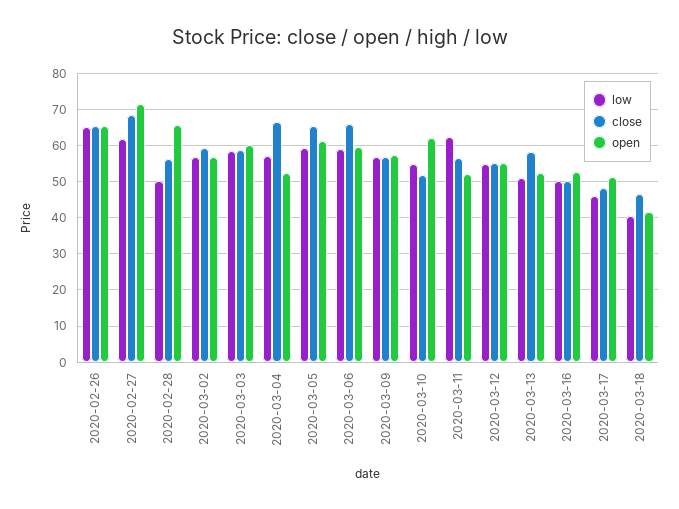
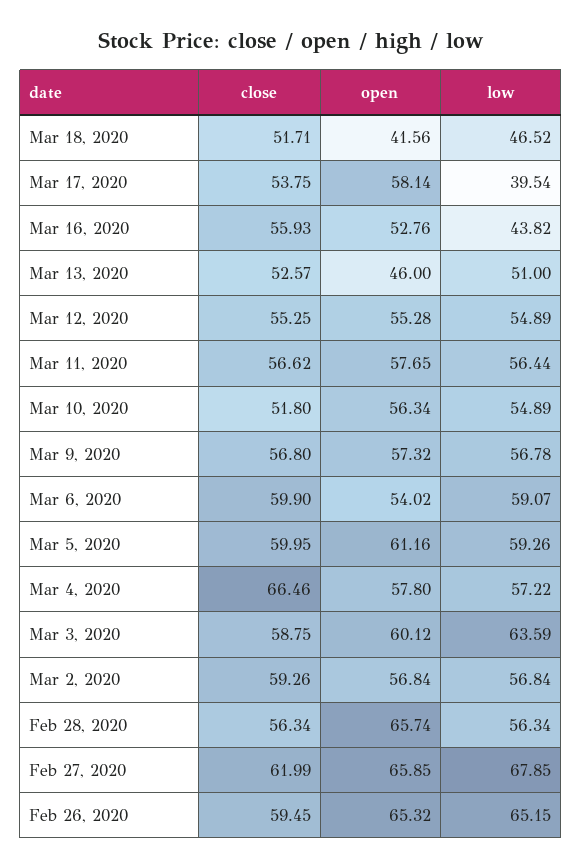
  {
    "low": {
      "2020-02-26": 65.15,
-     "2020-02-27": 62,
+     "2020-02-27": 67.85,
-     "2020-02-28": 50,
+     "2020-02-28": 56.34,
      "2020-03-02": 56.84,
-     "2020-03-03": 58,
+     "2020-03-03": 63.59,
      "2020-03-04": 57.22,
      "2020-03-05": 59.26,
      "2020-03-06": 59.07,
      "2020-03-09": 56.78,
      "2020-03-10": 54.89,
-     "2020-03-11": 62,
+     "2020-03-11": 56.44,
      "2020-03-12": 54.89,
      "2020-03-13": 51,
-     "2020-03-16": 50,
+     "2020-03-16": 43.82,
-     "2020-03-17": 46,
+     "2020-03-17": 39.54,
-     "2020-03-18": 40
+     "2020-03-18": 46.52
    },
    "close": {
-     "2020-02-26": 66,
+     "2020-02-26": 59.45,
-     "2020-02-27": 68,
+     "2020-02-27": 61.99,
      "2020-02-28": 56.34,
      "2020-03-02": 59.26,
      "2020-03-03": 58.75,
      "2020-03-04": 66.46,
-     "2020-03-05": 66,
+     "2020-03-05": 59.95,
-     "2020-03-06": 66,
+     "2020-03-06": 59.9,
      "2020-03-09": 56.8,
      "2020-03-10": 51.8,
      "2020-03-11": 56.62,
      "2020-03-12": 55.25,
-     "2020-03-13": 58,
+     "2020-03-13": 52.57,
-     "2020-03-16": 50,
+     "2020-03-16": 55.93,
-     "2020-03-17": 48,
+     "2020-03-17": 53.75,
-     "2020-03-18": 46
+     "2020-03-18": 51.71
    },
    "open": {
      "2020-02-26": 65.32,
-     "2020-02-27": 72,
+     "2020-02-27": 65.85,
      "2020-02-28": 65.74,
      "2020-03-02": 56.84,
      "2020-03-03": 60.12,
-     "2020-03-04": 52,
+     "2020-03-04": 57.8,
      "2020-03-05": 61.16,
-     "2020-03-06": 60,
+     "2020-03-06": 54.02,
      "2020-03-09": 57.32,
-     "2020-03-10": 62,
+     "2020-03-10": 56.34,
-     "2020-03-11": 52,
+     "2020-03-11": 57.65,
      "2020-03-12": 55.28,
-     "2020-03-13": 52,
+     "2020-03-13": 46,
      "2020-03-16": 52.76,
-     "2020-03-17": 52,
+     "2020-03-17": 58.14,
      "2020-03-18": 41.56
    }
  }

